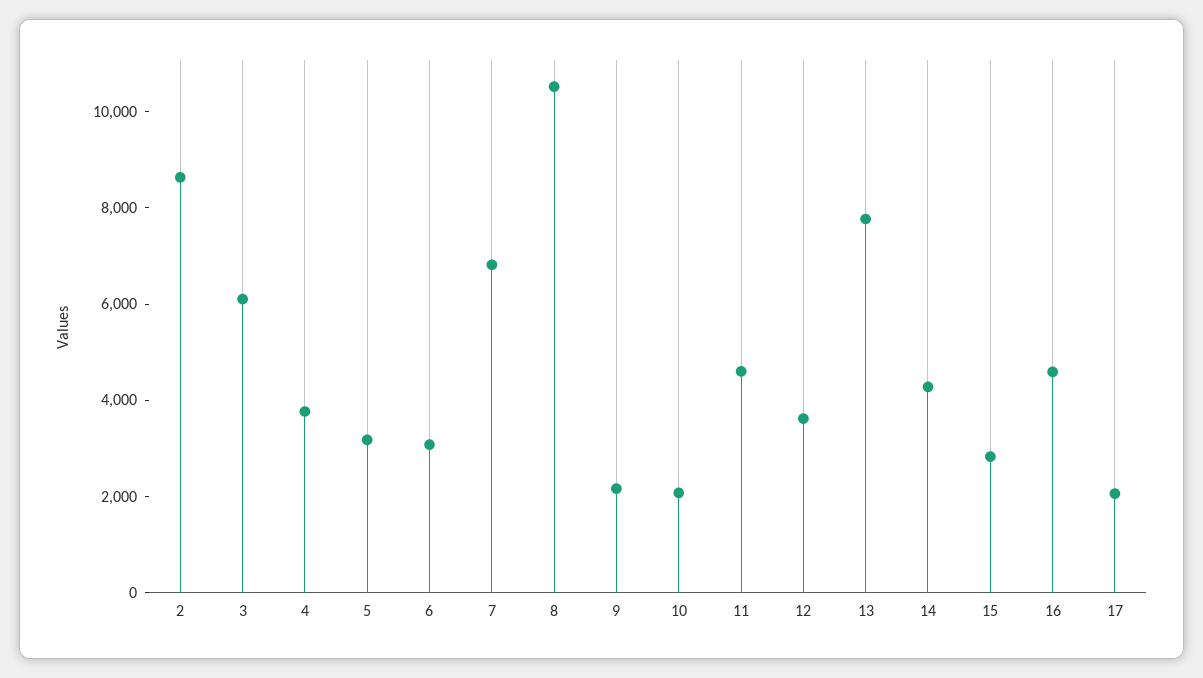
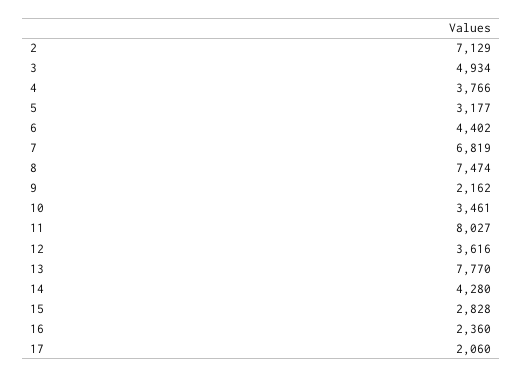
  {
-   "2": 8500,
+   "2": 7129,
-   "3": 6000,
+   "3": 4934,
    "4": 3766,
    "5": 3177,
-   "6": 3000,
+   "6": 4402,
    "7": 6819,
-   "8": 10500,
+   "8": 7474,
    "9": 2162,
-   "10": 2000,
+   "10": 3461,
-   "11": 4500,
+   "11": 8027,
    "12": 3616,
    "13": 7770,
    "14": 4280,
    "15": 2828,
-   "16": 4500,
+   "16": 2360,
    "17": 2060
  }

